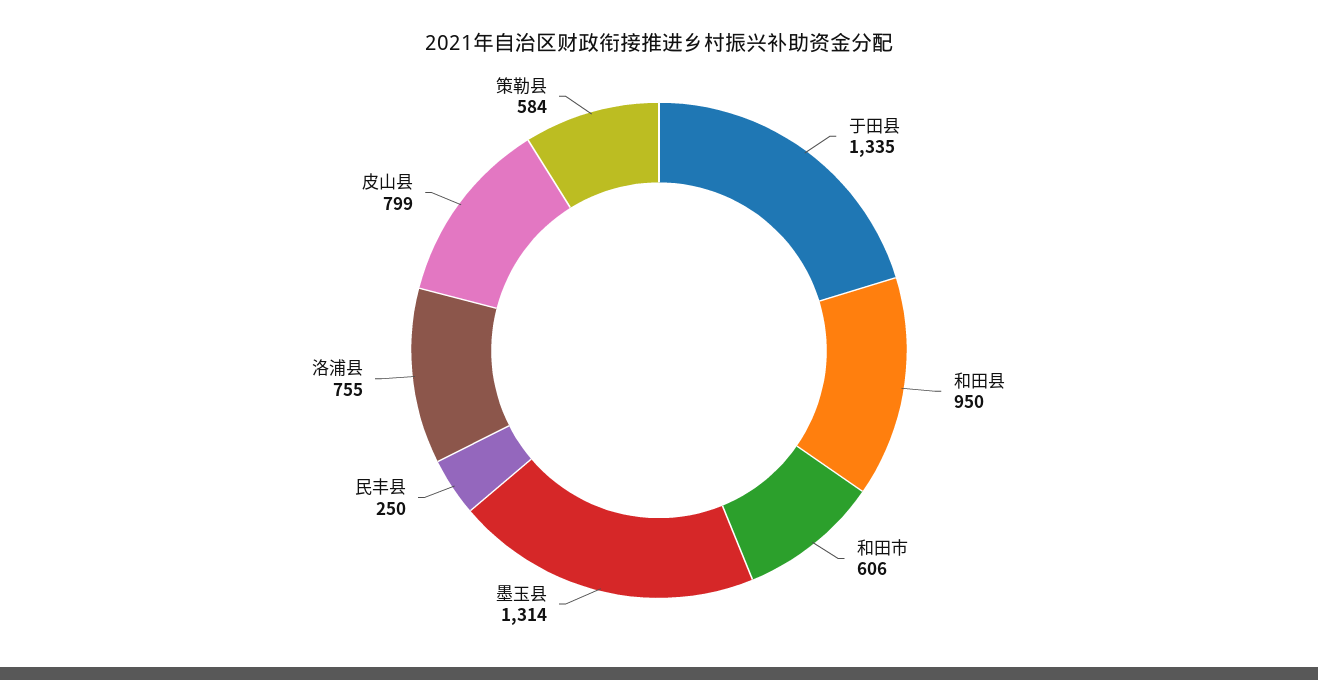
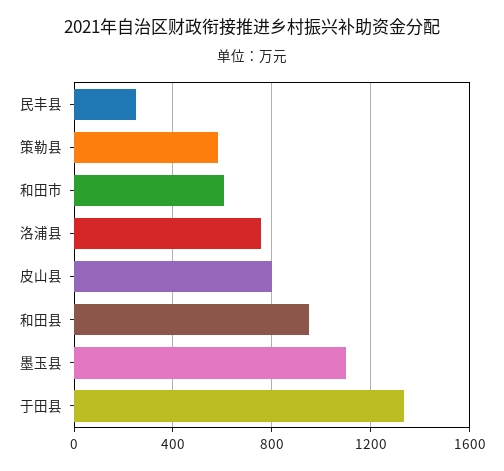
  {
    "于田县": 1335,
    "和田县": 950,
    "和田市": 606,
-   "墨玉县": 1314,
+   "墨玉县": 1100,
    "民丰县": 250,
    "洛浦县": 755,
    "皮山县": 799,
    "策勒县": 584
  }

